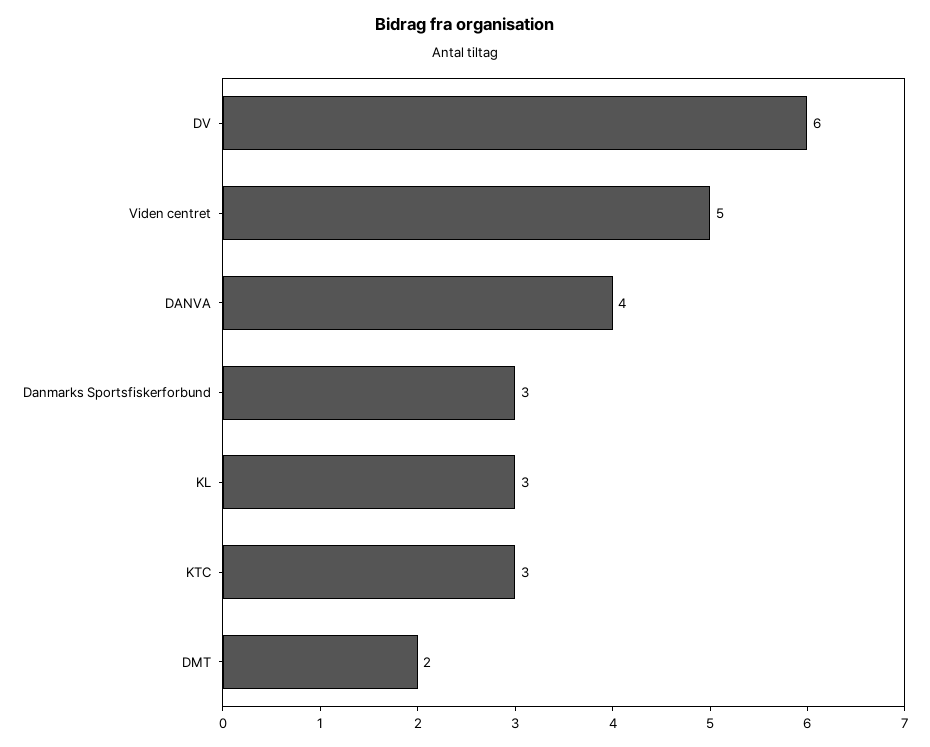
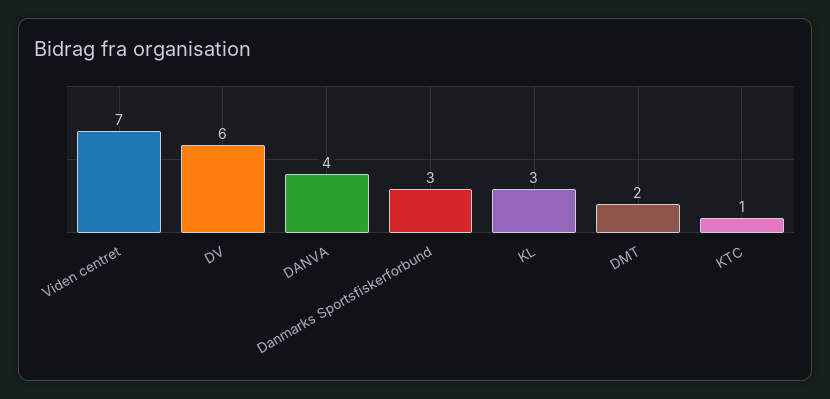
  {
    "DV": 6,
-   "Viden centret": 5,
+   "Viden centret": 7,
    "DANVA": 4,
    "Danmarks Sportsfiskerforbund": 3,
    "KL": 3,
-   "KTC": 3,
+   "KTC": 1,
    "DMT": 2
  }

